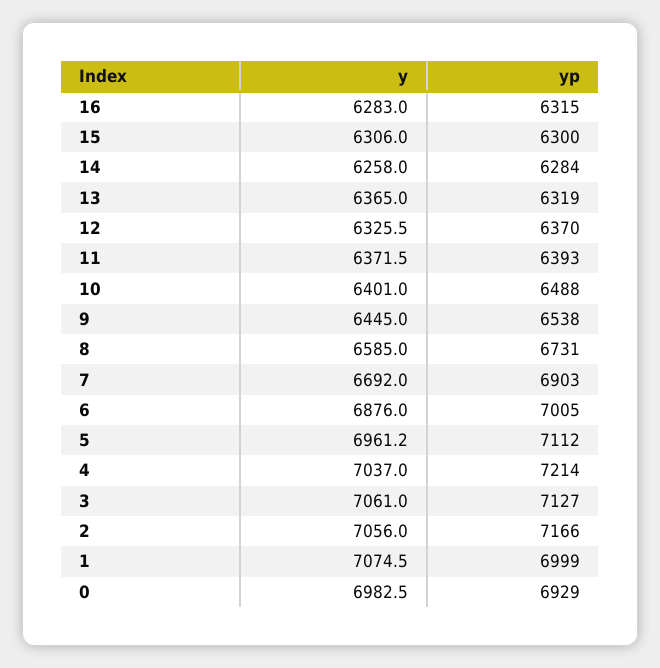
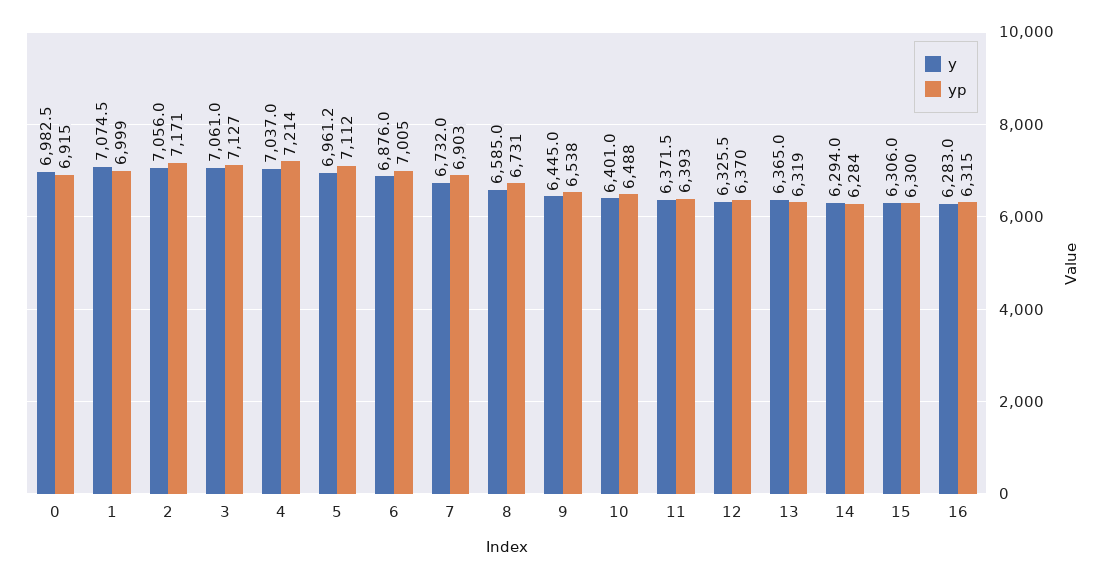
  {
    "y": {
      "16": 6283,
      "15": 6306,
-     "14": 6258,
+     "14": 6294,
      "13": 6365,
      "12": 6325.5,
      "11": 6371.5,
      "10": 6401,
      "9": 6445,
      "8": 6585,
-     "7": 6692,
+     "7": 6732,
      "6": 6876,
      "5": 6961.2,
      "4": 7037,
      "3": 7061,
      "2": 7056,
      "1": 7074.5,
      "0": 6982.5
    },
    "yp": {
      "16": 6315,
      "15": 6300,
      "14": 6284,
      "13": 6319,
      "12": 6370,
      "11": 6393,
      "10": 6488,
      "9": 6538,
      "8": 6731,
      "7": 6903,
      "6": 7005,
      "5": 7112,
      "4": 7214,
      "3": 7127,
-     "2": 7166,
+     "2": 7171,
      "1": 6999,
-     "0": 6929
+     "0": 6915
    }
  }

